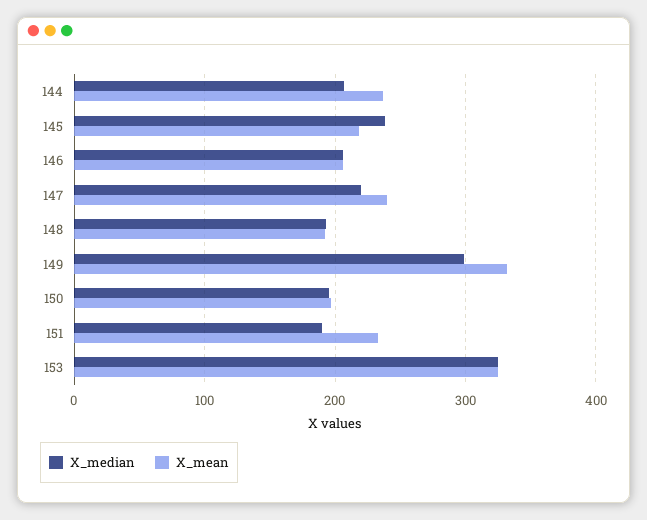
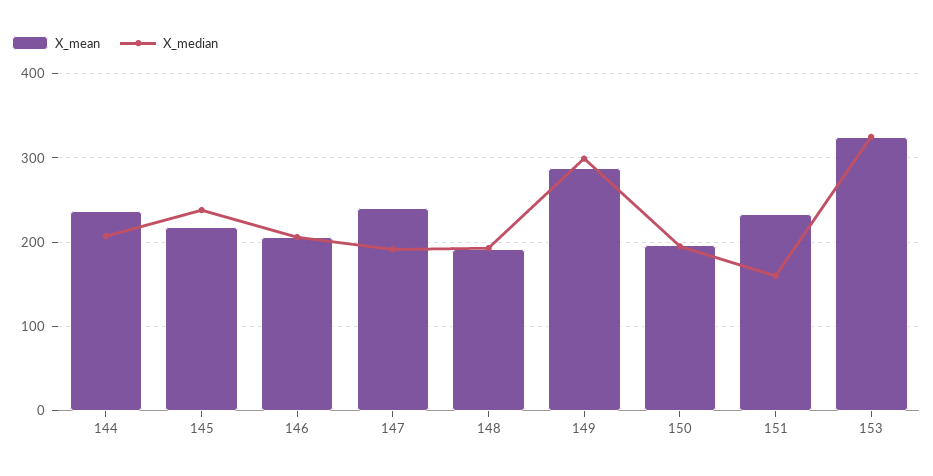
  {
    "X_median": {
      "144": 210,
      "145": 240,
      "146": 210,
-     "147": 220,
+     "147": 190,
      "148": 190,
      "149": 300,
      "150": 200,
-     "151": 190,
+     "151": 160,
      "153": 330
    },
    "X_mean": {
      "144": 240,
      "145": 220,
      "146": 210,
      "147": 240,
      "148": 190,
-     "149": 330,
+     "149": 290,
      "150": 200,
      "151": 230,
      "153": 330
    }
  }

